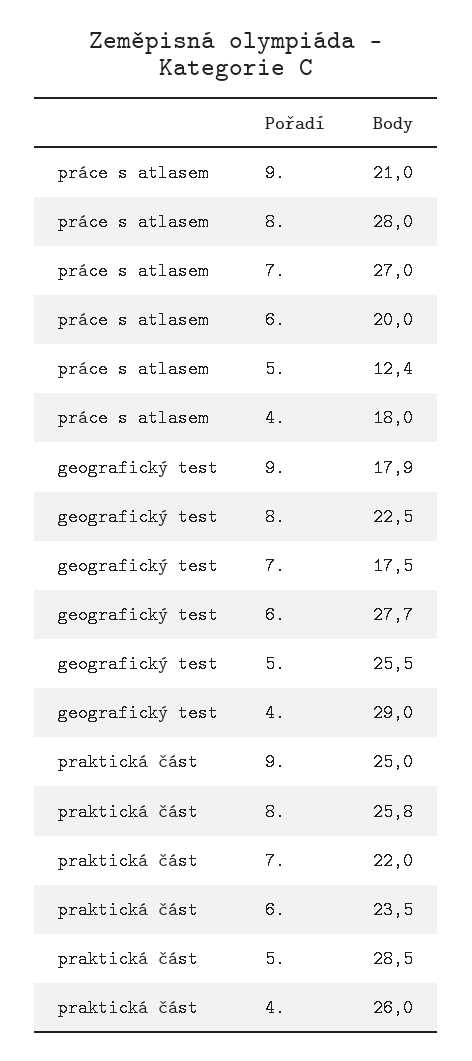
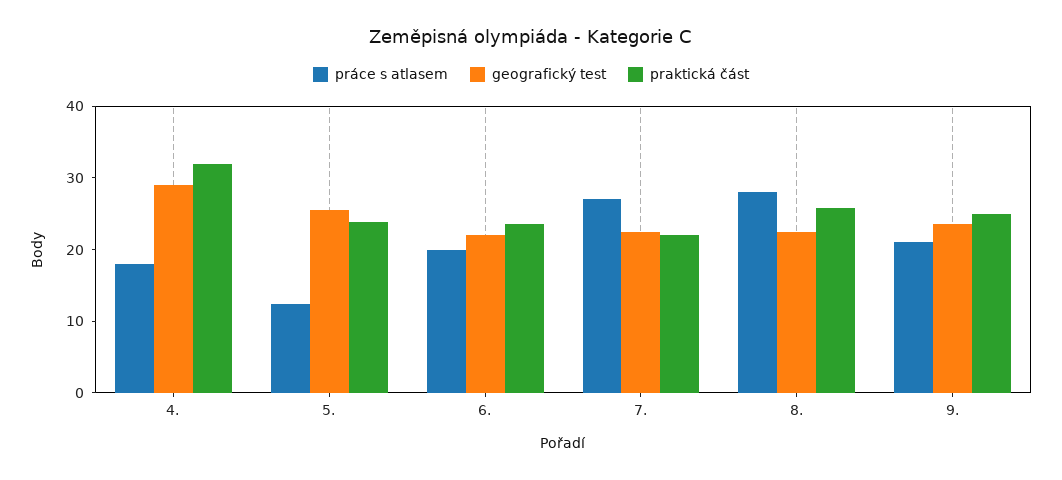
  {
    "práce s atlasem": {
      "9.": 21,
      "8.": 28,
      "7.": 27,
      "6.": 20,
      "5.": 12.4,
      "4.": 18
    },
    "geografický test": {
-     "9.": 17.9,
+     "9.": 24,
      "8.": 22.5,
-     "7.": 17.5,
+     "7.": 22,
-     "6.": 27.7,
+     "6.": 22,
      "5.": 25.5,
      "4.": 29
    },
    "praktická část": {
      "9.": 25,
      "8.": 25.8,
      "7.": 22,
      "6.": 23.5,
-     "5.": 28.5,
+     "5.": 24,
-     "4.": 26
+     "4.": 32
    }
  }

